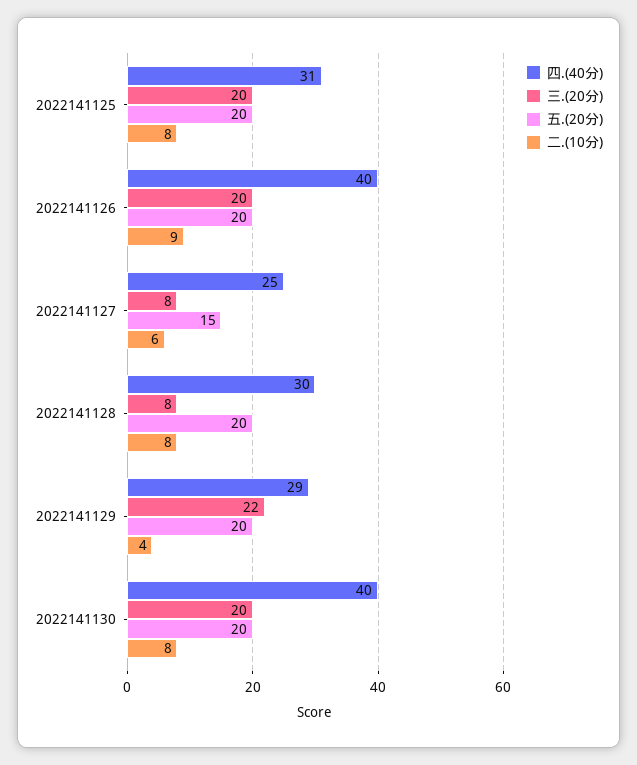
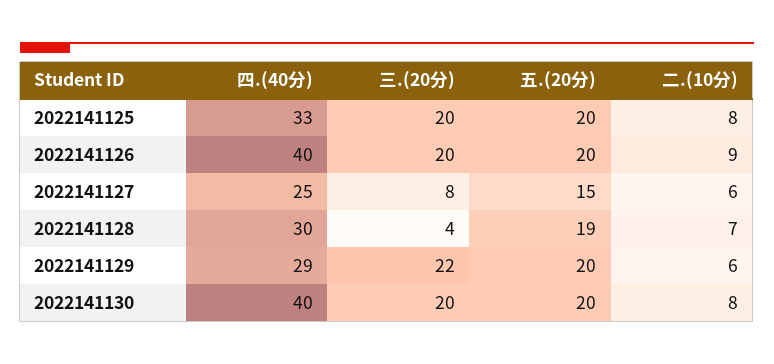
  {
    "四.(40分)": {
-     "2022141125": 31,
+     "2022141125": 33,
      "2022141126": 40,
      "2022141127": 25,
      "2022141128": 30,
      "2022141129": 29,
      "2022141130": 40
    },
    "三.(20分)": {
      "2022141125": 20,
      "2022141126": 20,
      "2022141127": 8,
-     "2022141128": 8,
+     "2022141128": 4,
      "2022141129": 22,
      "2022141130": 20
    },
    "五.(20分)": {
      "2022141125": 20,
      "2022141126": 20,
      "2022141127": 15,
-     "2022141128": 20,
+     "2022141128": 19,
      "2022141129": 20,
      "2022141130": 20
    },
    "二.(10分)": {
      "2022141125": 8,
      "2022141126": 9,
      "2022141127": 6,
-     "2022141128": 8,
+     "2022141128": 7,
-     "2022141129": 4,
+     "2022141129": 6,
      "2022141130": 8
    }
  }

